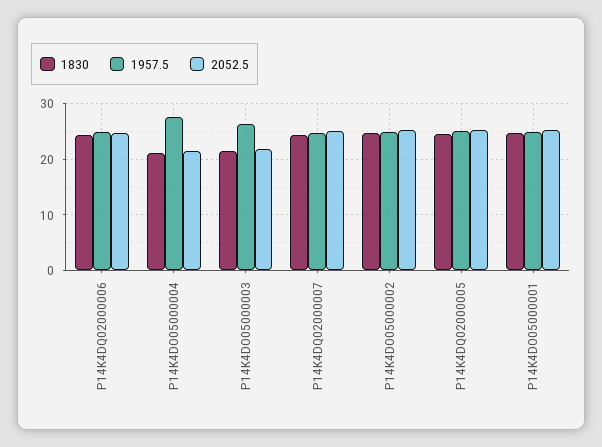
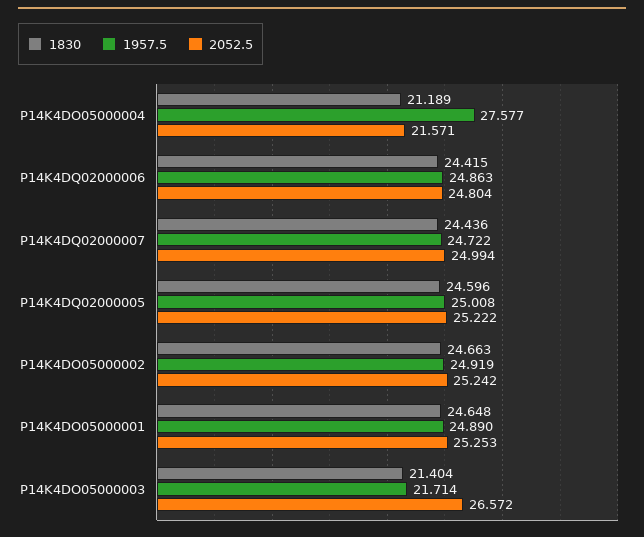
  {
    "1830": {
      "P14K4DQ02000006": 24.415,
      "P14K4DO05000004": 21.189,
      "P14K4DO05000003": 21.404,
      "P14K4DQ02000007": 24.436,
      "P14K4DO05000002": 24.663,
      "P14K4DQ02000005": 24.596,
      "P14K4DO05000001": 24.648
    },
    "1957.5": {
      "P14K4DQ02000006": 24.863,
      "P14K4DO05000004": 27.577,
-     "P14K4DO05000003": 26,
+     "P14K4DO05000003": 21.714,
      "P14K4DQ02000007": 24.722,
      "P14K4DO05000002": 24.919,
      "P14K4DQ02000005": 25.008,
      "P14K4DO05000001": 24.89
    },
    "2052.5": {
      "P14K4DQ02000006": 24.804,
      "P14K4DO05000004": 21.571,
-     "P14K4DO05000003": 22,
+     "P14K4DO05000003": 26.572,
      "P14K4DQ02000007": 24.994,
      "P14K4DO05000002": 25.242,
      "P14K4DQ02000005": 25.222,
      "P14K4DO05000001": 25.253
    }
  }

